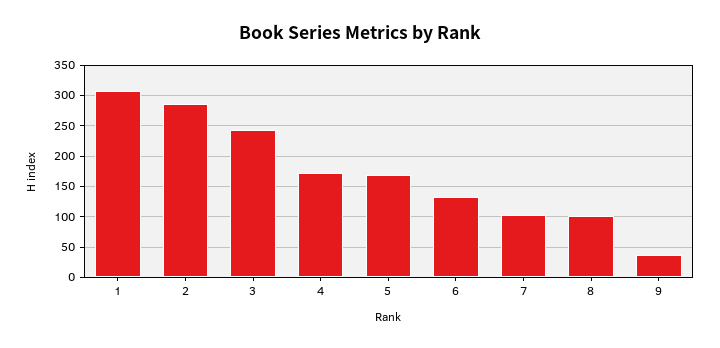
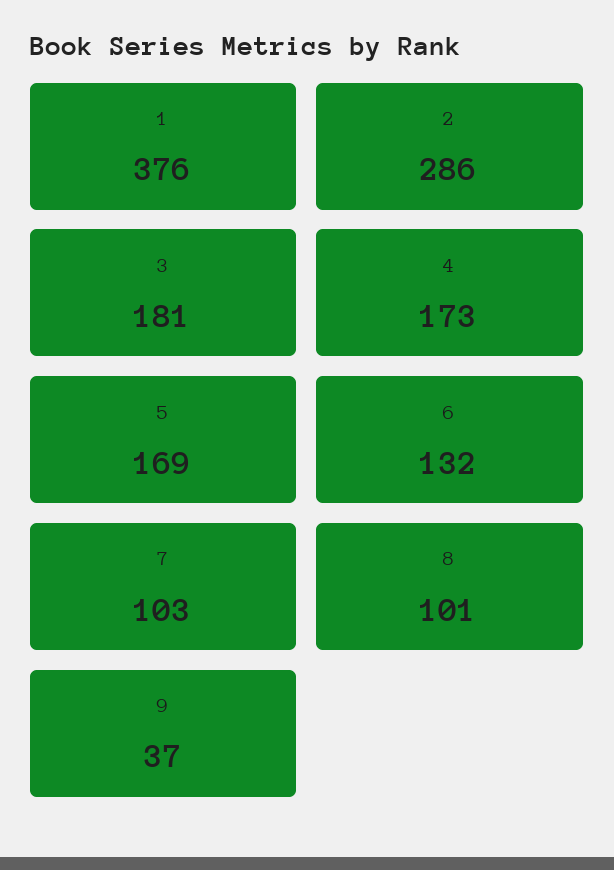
  {
-   "1": 310,
+   "1": 376,
    "2": 286,
-   "3": 240,
+   "3": 181,
    "4": 173,
    "5": 169,
    "6": 132,
    "7": 103,
    "8": 101,
    "9": 37
  }

